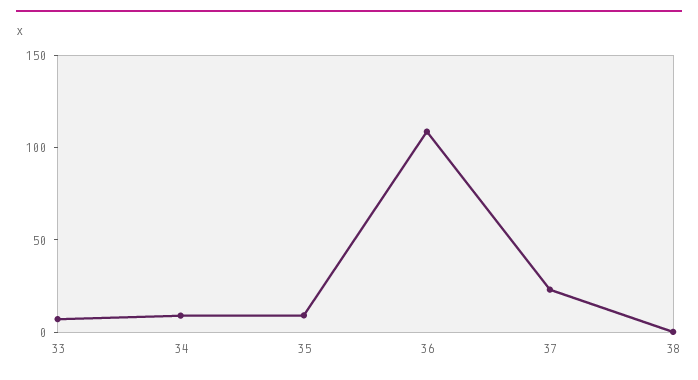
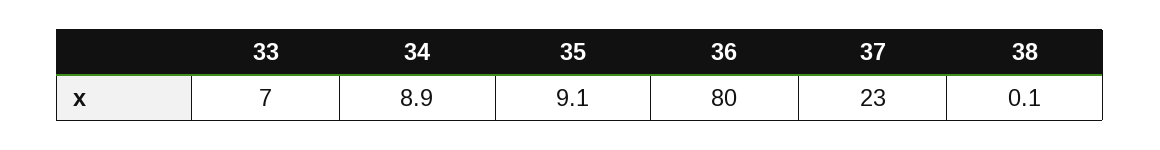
  {
    "33": 7,
    "34": 8.9,
    "35": 9.1,
-   "36": 110,
+   "36": 80,
    "37": 23,
    "38": 0.1
  }

